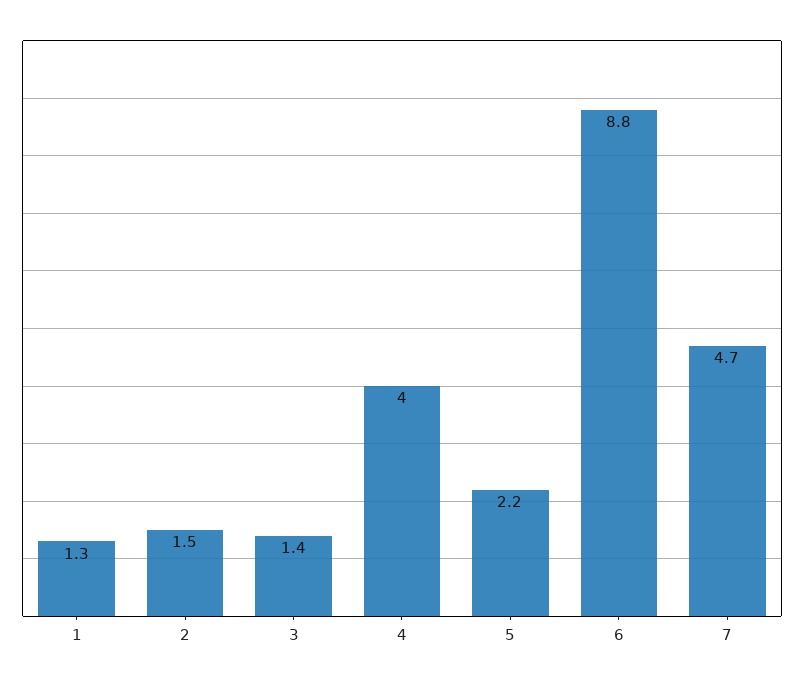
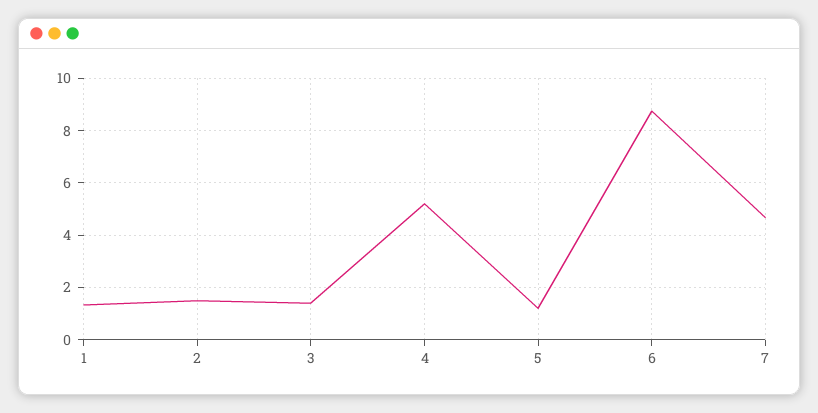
  {
    "1": 1.3,
    "2": 1.5,
    "3": 1.4,
-   "4": 4,
+   "4": 5.25,
-   "5": 2.2,
+   "5": 1.25,
    "6": 8.8,
    "7": 4.7
  }

